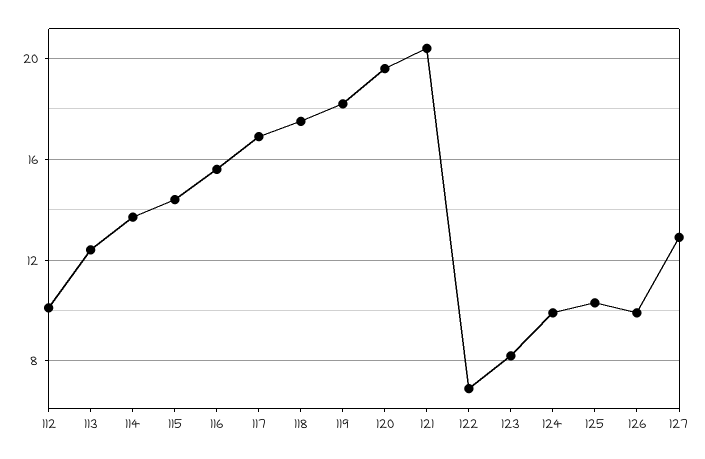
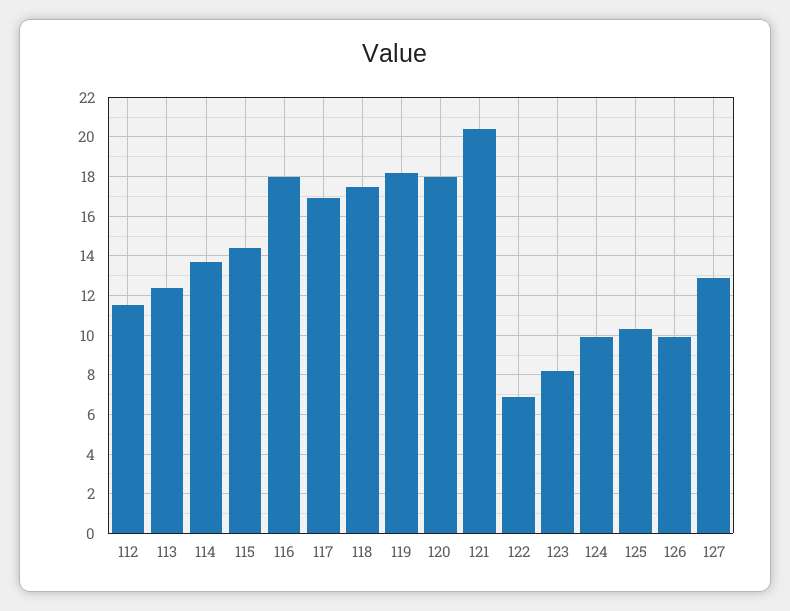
  {
-   "112": 10,
+   "112": 11.5,
    "113": 12.5,
    "114": 13.5,
    "115": 14.5,
-   "116": 15.5,
+   "116": 18,
    "117": 17,
    "118": 17.5,
    "119": 18,
-   "120": 19.5,
+   "120": 18,
    "121": 20.5,
    "122": 7,
    "123": 8,
    "124": 10,
    "125": 10.5,
    "126": 10,
    "127": 13
  }

